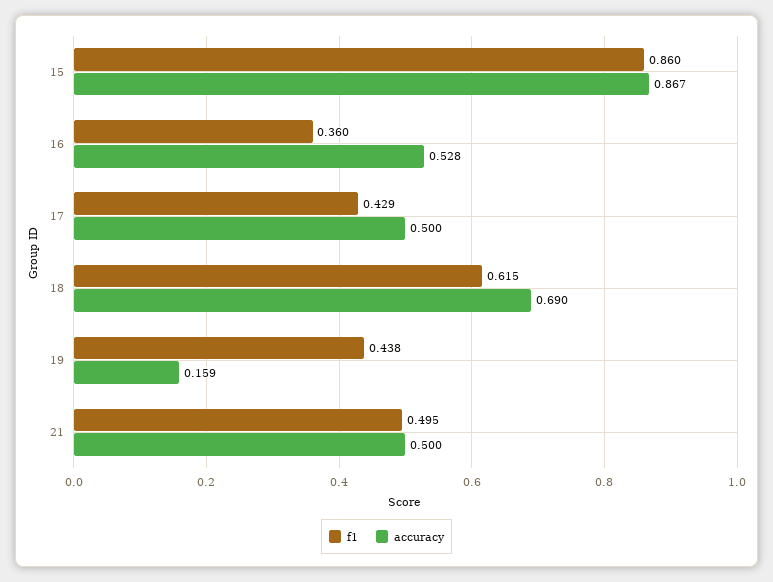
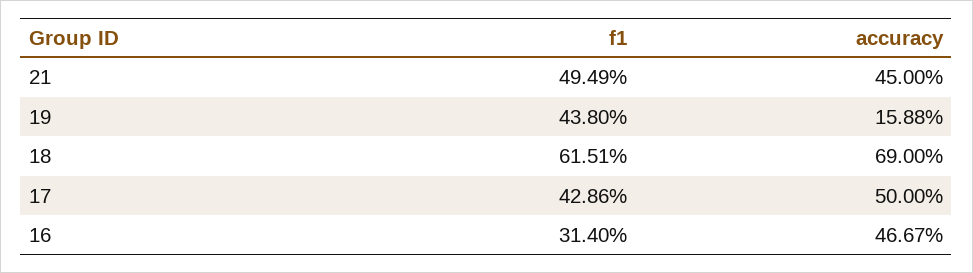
  {
    "f1": {
-     "15": 0.86,
-     "16": 0.36,
+     "16": 0.314,
      "17": 0.4286,
      "18": 0.6151,
      "19": 0.438,
      "21": 0.4949
    },
    "accuracy": {
-     "15": 0.867,
-     "16": 0.528,
+     "16": 0.4667,
      "17": 0.5,
      "18": 0.69,
      "19": 0.1588,
-     "21": 0.5
+     "21": 0.45
    }
  }

